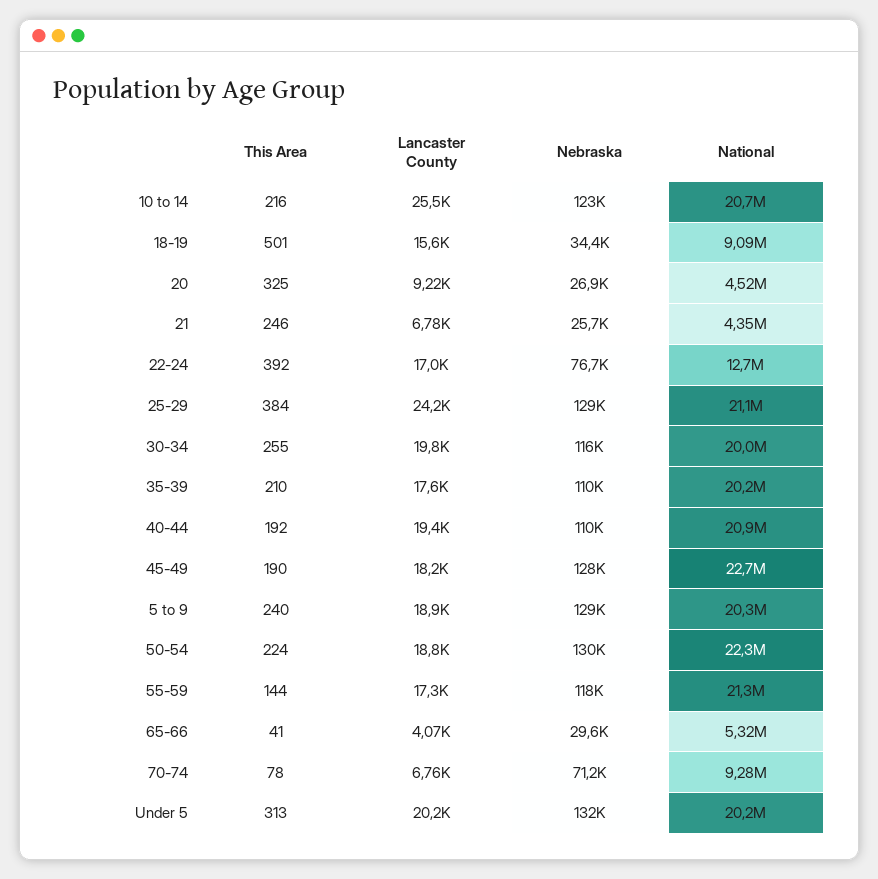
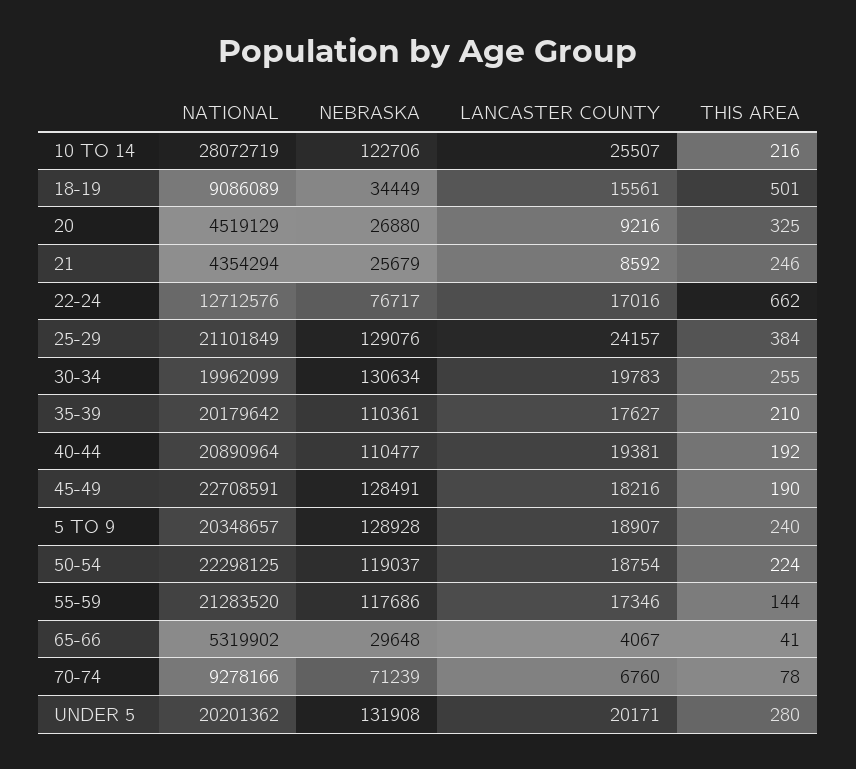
  {
    "This Area": {
      "10 to 14": 216,
      "18-19": 501,
      "20": 325,
      "21": 246,
-     "22-24": 392,
+     "22-24": 662,
      "25-29": 384,
      "30-34": 255,
      "35-39": 210,
      "40-44": 192,
      "45-49": 190,
      "5 to 9": 240,
      "50-54": 224,
      "55-59": 144,
      "65-66": 41,
      "70-74": 78,
-     "Under 5": 313
+     "Under 5": 280
    },
    "Lancaster County": {
      "10 to 14": 25507,
      "18-19": 15561,
      "20": 9216,
-     "21": 6780,
+     "21": 8592,
      "22-24": 17016,
      "25-29": 24157,
      "30-34": 19783,
      "35-39": 17627,
      "40-44": 19381,
      "45-49": 18216,
      "5 to 9": 18907,
      "50-54": 18754,
      "55-59": 17346,
      "65-66": 4067,
      "70-74": 6760,
      "Under 5": 20171
    },
    "Nebraska": {
      "10 to 14": 122706,
      "18-19": 34449,
      "20": 26880,
      "21": 25679,
      "22-24": 76717,
      "25-29": 129076,
-     "30-34": 116000,
+     "30-34": 130634,
      "35-39": 110361,
      "40-44": 110477,
      "45-49": 128491,
      "5 to 9": 128928,
-     "50-54": 130000,
+     "50-54": 119037,
      "55-59": 117686,
      "65-66": 29648,
      "70-74": 71239,
      "Under 5": 131908
    },
    "National": {
-     "10 to 14": 20700000,
+     "10 to 14": 28072719,
      "18-19": 9086089,
      "20": 4519129,
      "21": 4354294,
      "22-24": 12712576,
      "25-29": 21101849,
      "30-34": 19962099,
      "35-39": 20179642,
      "40-44": 20890964,
      "45-49": 22708591,
      "5 to 9": 20348657,
      "50-54": 22298125,
      "55-59": 21283520,
      "65-66": 5319902,
      "70-74": 9278166,
      "Under 5": 20201362
    }
  }

